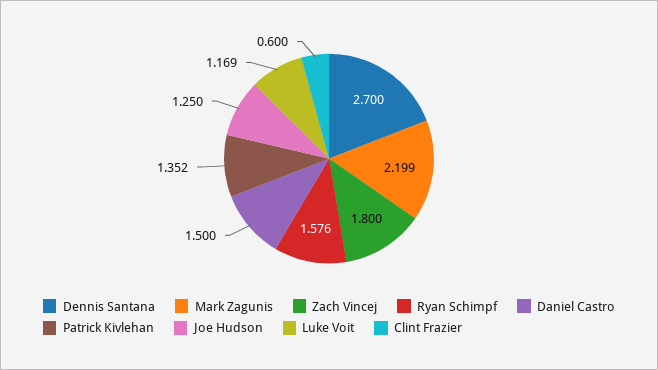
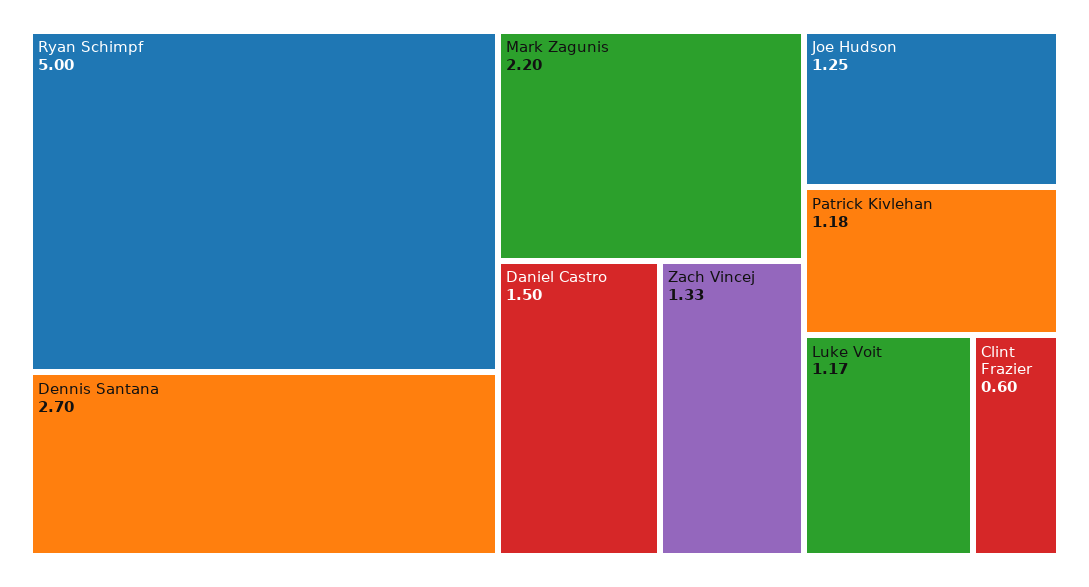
  {
    "Dennis Santana": 2.7,
    "Mark Zagunis": 2.199,
-   "Zach Vincej": 1.8,
+   "Zach Vincej": 1.33,
-   "Ryan Schimpf": 1.576,
+   "Ryan Schimpf": 5,
    "Daniel Castro": 1.5,
-   "Patrick Kivlehan": 1.352,
+   "Patrick Kivlehan": 1.18,
    "Joe Hudson": 1.25,
    "Luke Voit": 1.169,
    "Clint Frazier": 0.6
  }

